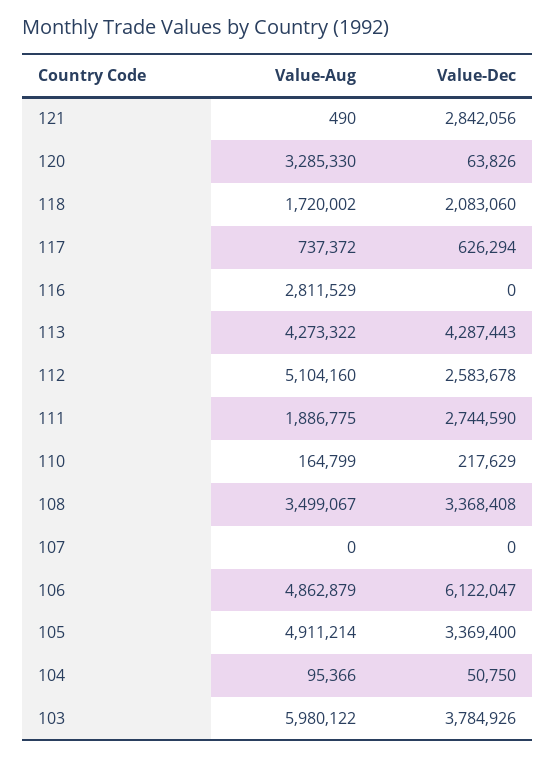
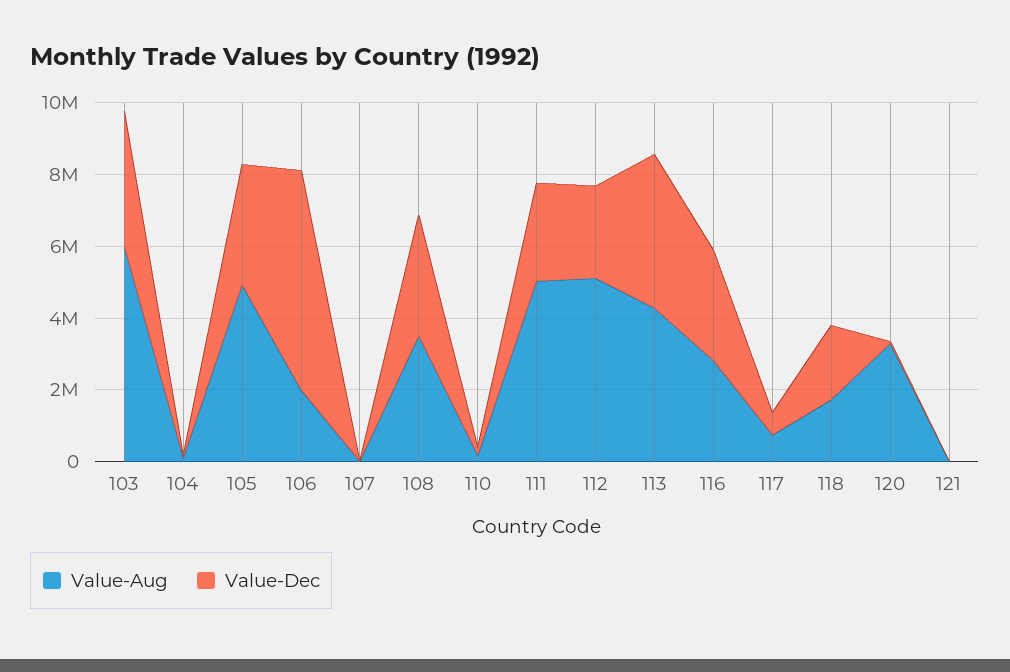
  {
    "Value-Aug": {
      "121": 490,
      "120": 3285330,
      "118": 1720002,
      "117": 737372,
      "116": 2811529,
      "113": 4273322,
      "112": 5104160,
-     "111": 1886775,
+     "111": 5000000,
      "110": 164799,
      "108": 3499067,
      "107": 0,
-     "106": 4862879,
+     "106": 2000000,
      "105": 4911214,
      "104": 95366,
      "103": 5980122
    },
    "Value-Dec": {
-     "121": 2842056,
+     "121": 0,
      "120": 63826,
      "118": 2083060,
      "117": 626294,
-     "116": 0,
+     "116": 3000000,
      "113": 4287443,
      "112": 2583678,
      "111": 2744590,
      "110": 217629,
      "108": 3368408,
      "107": 0,
      "106": 6122047,
      "105": 3369400,
      "104": 50750,
      "103": 3784926
    }
  }

